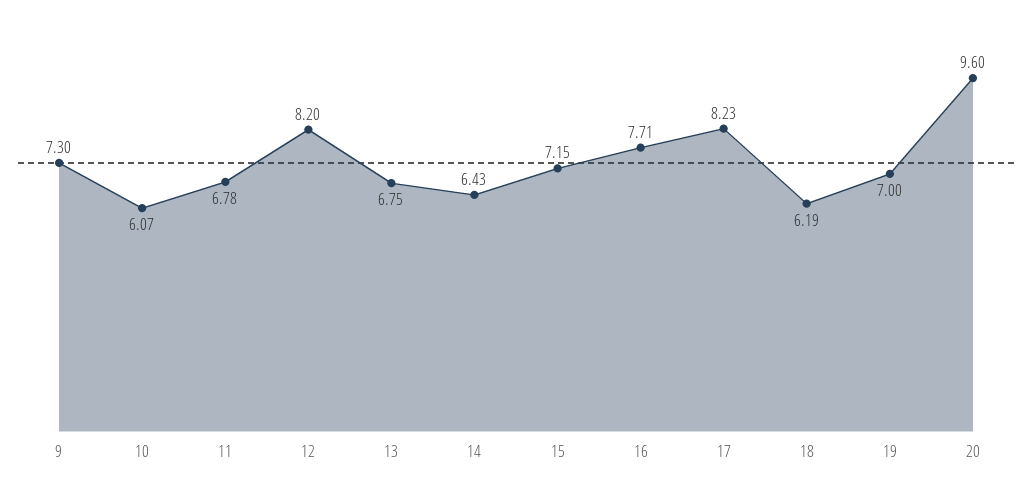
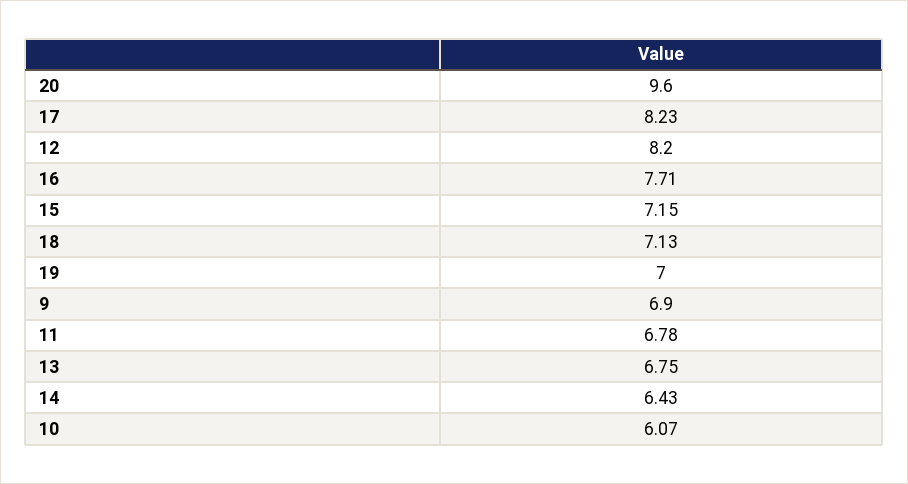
  {
-   "9": 7.3,
+   "9": 6.9,
    "10": 6.07,
    "11": 6.78,
    "12": 8.2,
    "13": 6.75,
    "14": 6.43,
    "15": 7.15,
    "16": 7.71,
    "17": 8.23,
-   "18": 6.19,
+   "18": 7.13,
    "19": 7,
    "20": 9.6
  }

